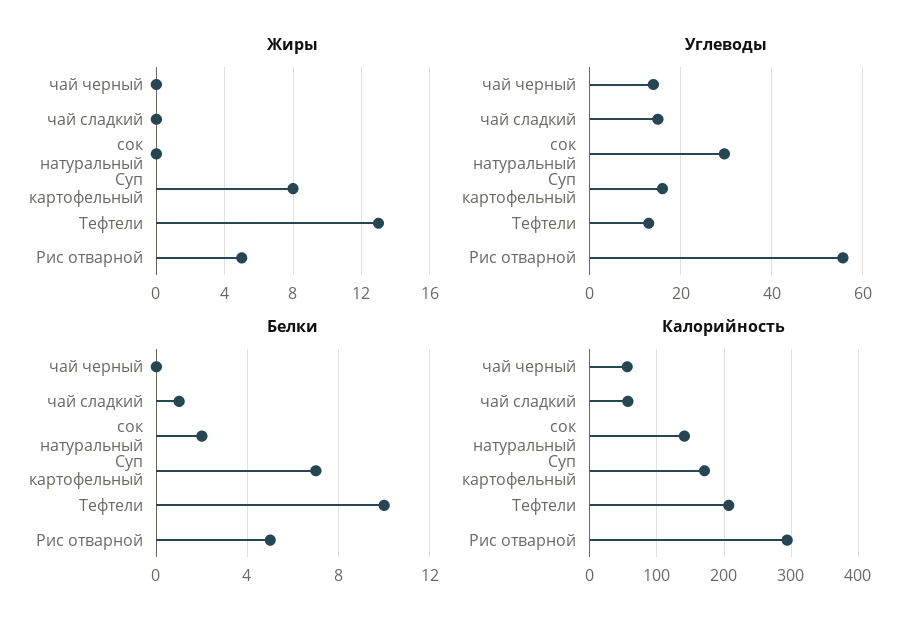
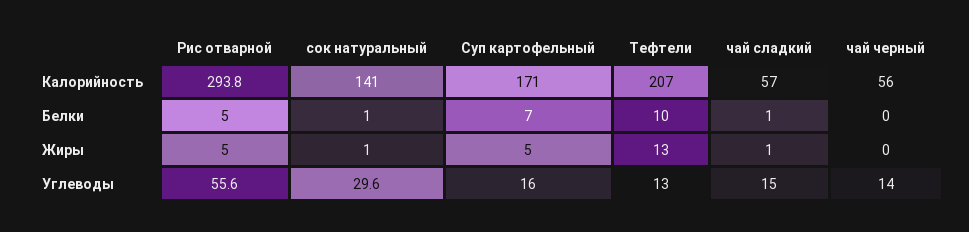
  {
    "Жиры": {
      "чай черный": 0,
-     "чай сладкий": 0,
+     "чай сладкий": 1,
-     "сок натуральный": 0,
+     "сок натуральный": 1,
-     "Суп картофельный": 8,
+     "Суп картофельный": 5,
      "Тефтели": 13,
      "Рис отварной": 5
    },
    "Углеводы": {
      "чай черный": 14,
      "чай сладкий": 15,
      "сок натуральный": 29.6,
      "Суп картофельный": 16,
      "Тефтели": 13,
      "Рис отварной": 55.6
    },
    "Белки": {
      "чай черный": 0,
      "чай сладкий": 1,
-     "сок натуральный": 2,
+     "сок натуральный": 1,
      "Суп картофельный": 7,
      "Тефтели": 10,
      "Рис отварной": 5
    },
    "Калорийность": {
      "чай черный": 56,
      "чай сладкий": 57,
      "сок натуральный": 141,
      "Суп картофельный": 171,
      "Тефтели": 207,
      "Рис отварной": 293.8
    }
  }

